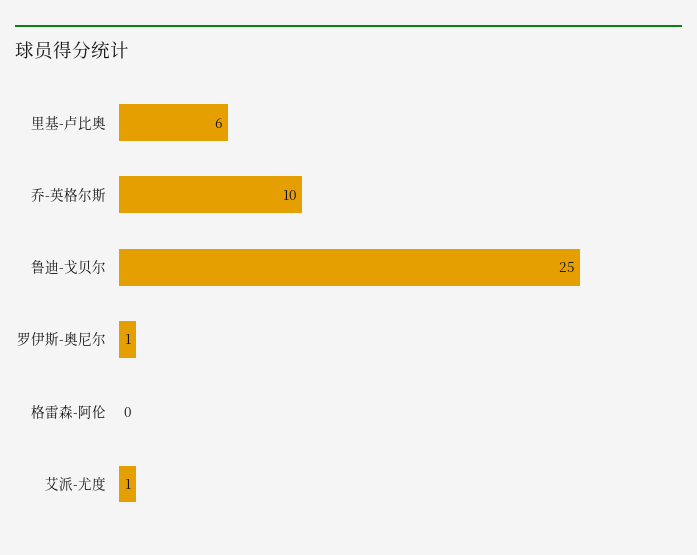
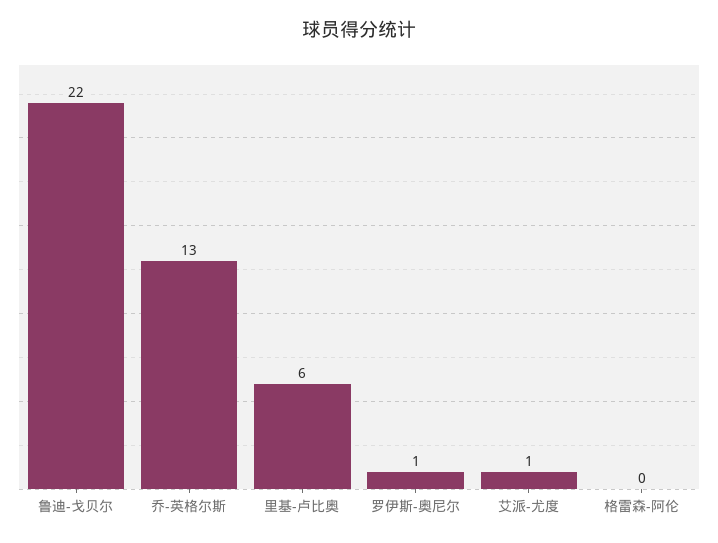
  {
    "里基-卢比奥": 6,
-   "乔-英格尔斯": 10,
+   "乔-英格尔斯": 13,
-   "鲁迪-戈贝尔": 25,
+   "鲁迪-戈贝尔": 22,
    "罗伊斯-奥尼尔": 1,
    "格雷森-阿伦": 0,
    "艾派-尤度": 1
  }

